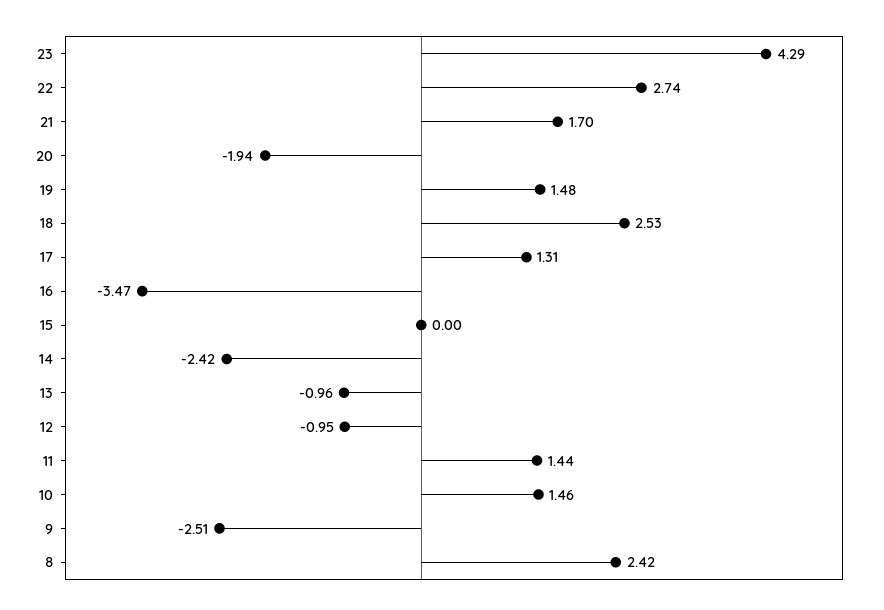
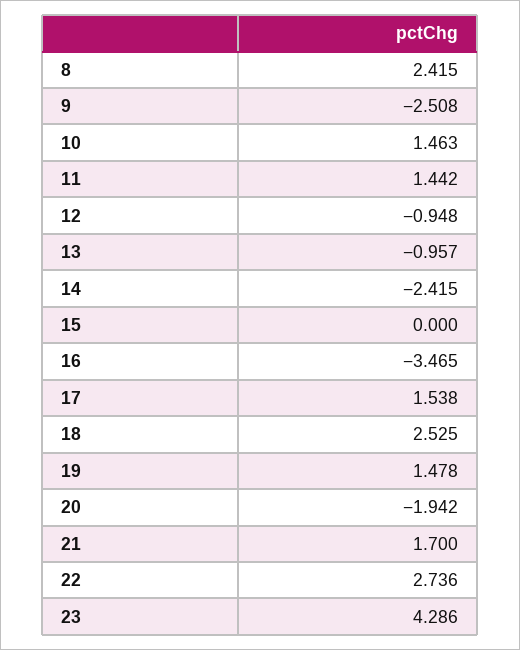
  {
    "23": 4.286,
    "22": 2.736,
    "21": 1.7,
    "20": -1.942,
    "19": 1.478,
    "18": 2.525,
-   "17": 1.31,
+   "17": 1.538,
    "16": -3.465,
    "15": 0,
    "14": -2.415,
    "13": -0.957,
    "12": -0.948,
    "11": 1.442,
    "10": 1.463,
    "9": -2.508,
    "8": 2.415
  }

